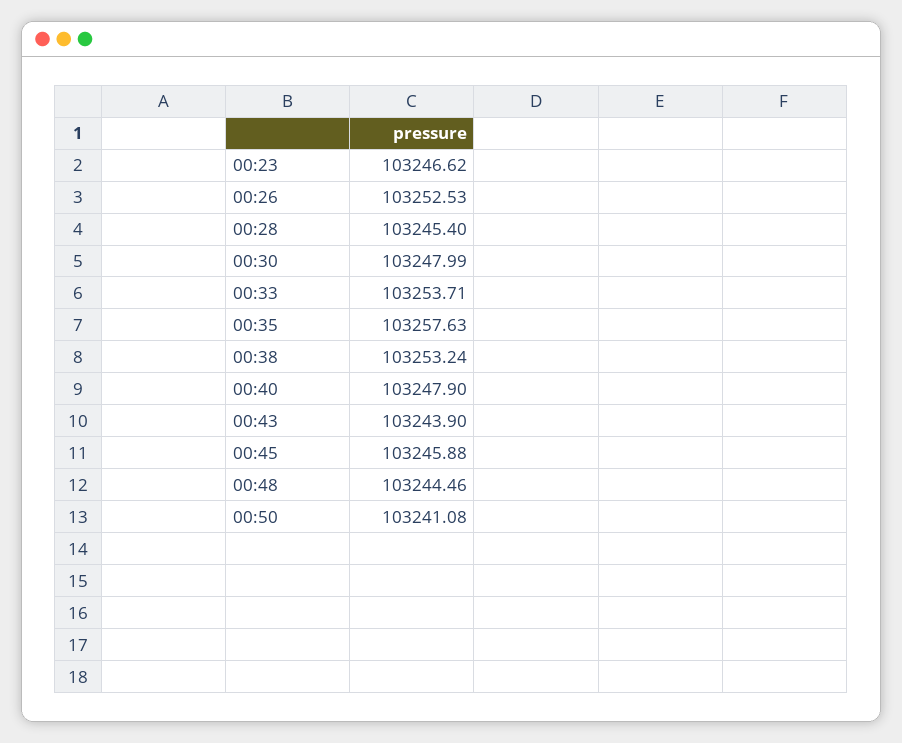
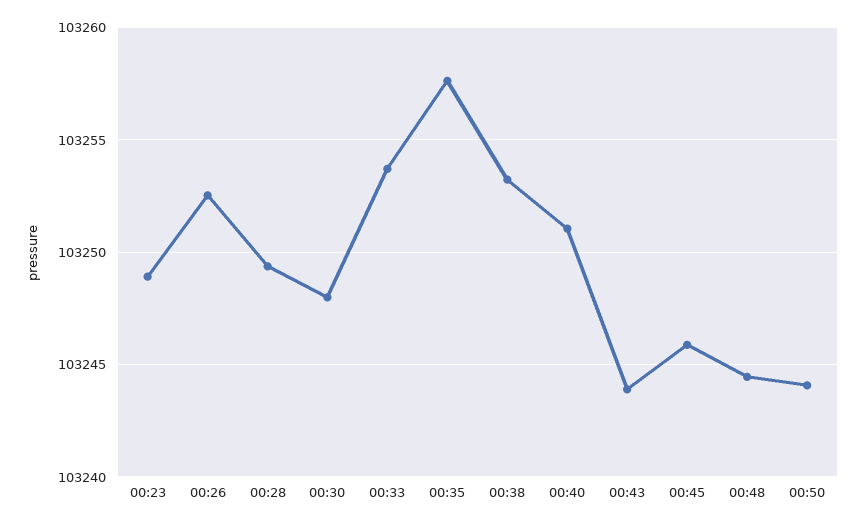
  {
-   "00:23": 103246.62,
+   "00:23": 103249,
    "00:26": 103252.53,
-   "00:28": 103245.4,
+   "00:28": 103249.5,
    "00:30": 103247.99,
    "00:33": 103253.71,
    "00:35": 103257.63,
    "00:38": 103253.24,
-   "00:40": 103247.9,
+   "00:40": 103251,
    "00:43": 103243.9,
    "00:45": 103245.88,
    "00:48": 103244.46,
-   "00:50": 103241.08
+   "00:50": 103244
  }

